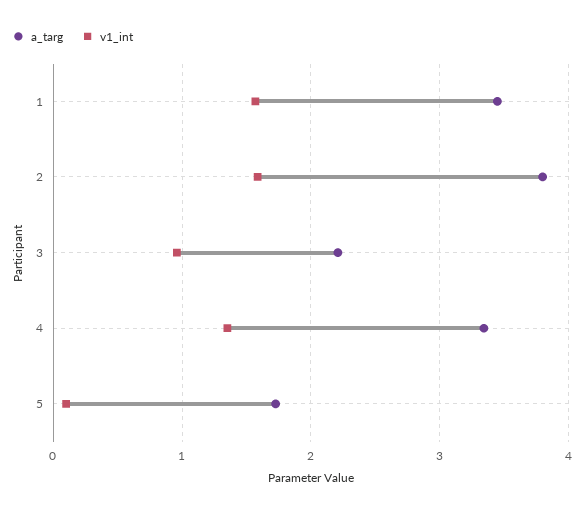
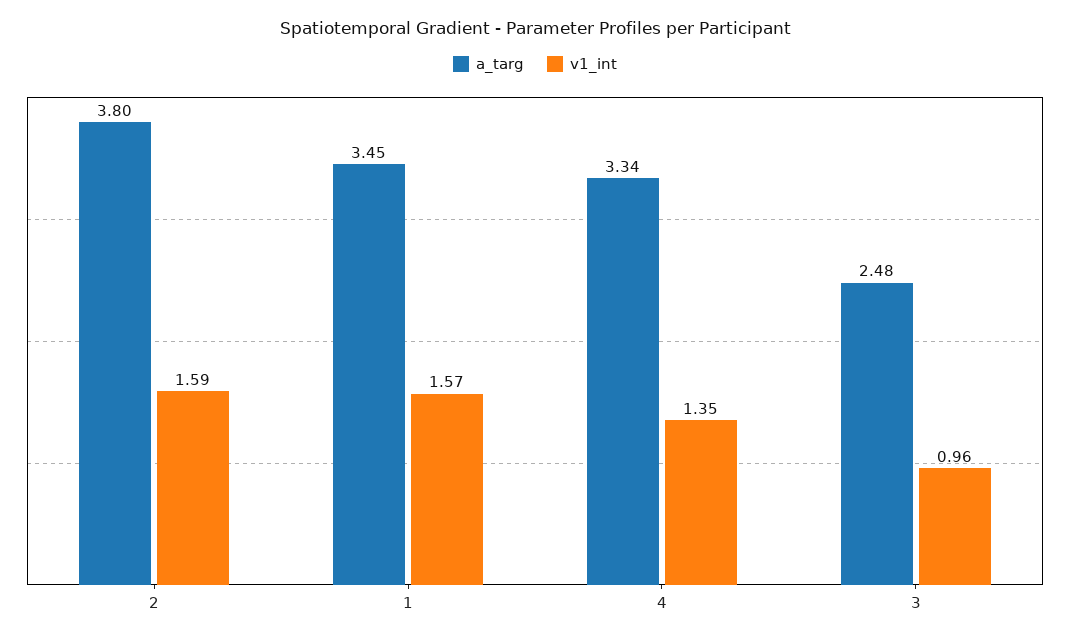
  {
    "a_targ": {
      "1": 3.45,
      "2": 3.8,
-     "3": 2.2,
+     "3": 2.48,
-     "4": 3.34,
+     "4": 3.34
-     "5": 1.7
    },
    "v1_int": {
      "1": 1.57,
      "2": 1.59,
      "3": 0.96,
-     "4": 1.35,
+     "4": 1.35
-     "5": 0.1
    }
  }

